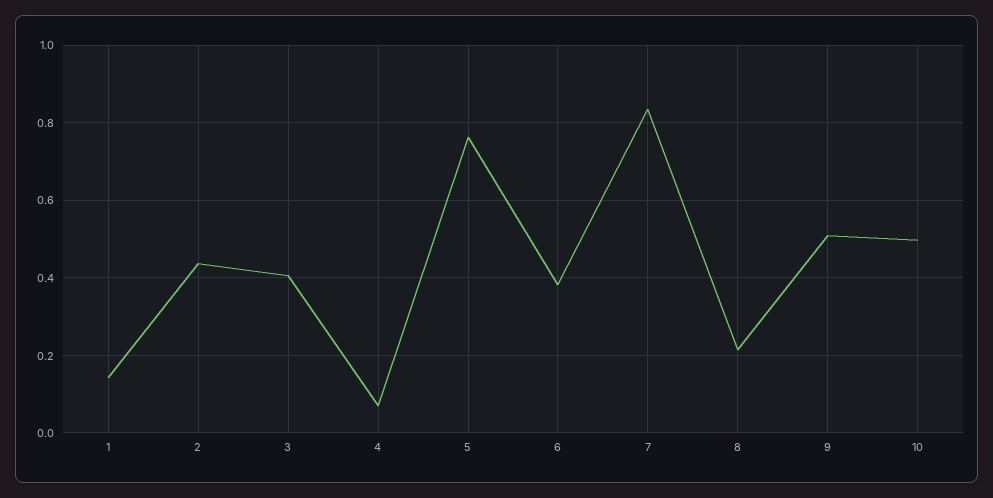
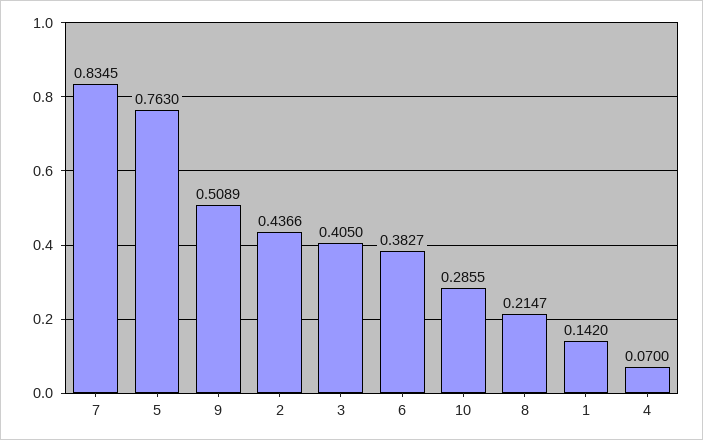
  {
    "1": 0.142,
    "2": 0.4366,
    "3": 0.405,
    "4": 0.07,
    "5": 0.763,
    "6": 0.3827,
    "7": 0.8345,
    "8": 0.2147,
    "9": 0.5089,
-   "10": 0.5
+   "10": 0.2855
  }

